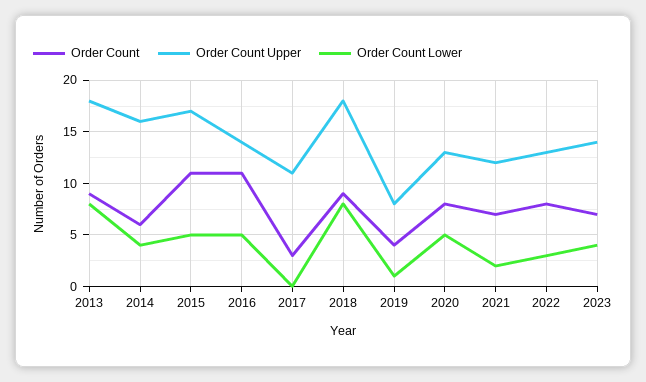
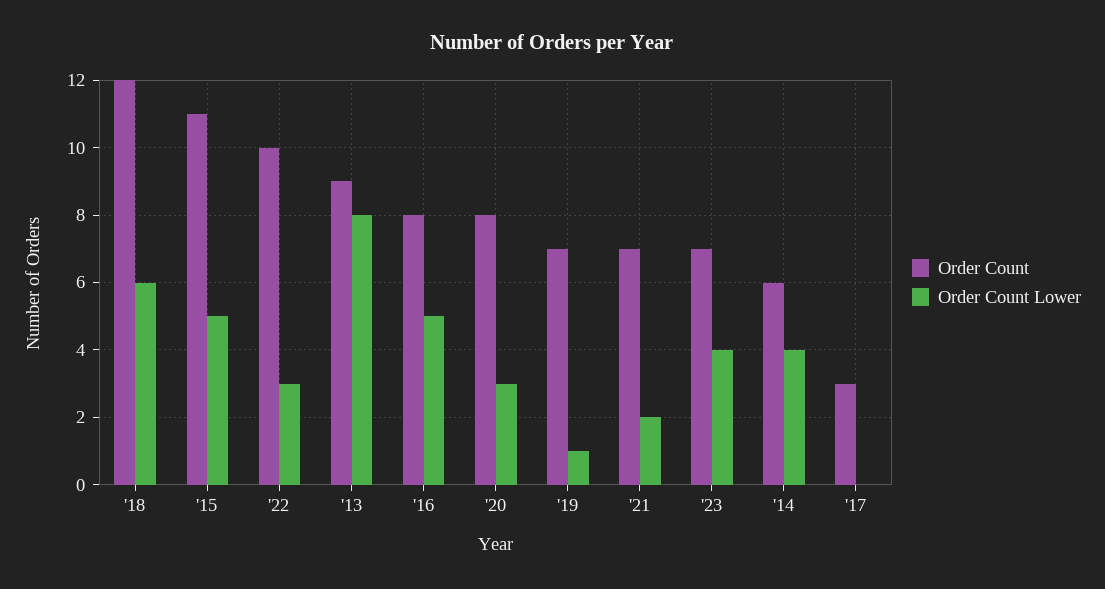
  {
    "Order Count": {
      "2013": 9,
      "2014": 6,
      "2015": 11,
-     "2016": 11,
+     "2016": 8,
      "2017": 3,
-     "2018": 9,
+     "2018": 12,
-     "2019": 4,
+     "2019": 7,
      "2020": 8,
      "2021": 7,
-     "2022": 8,
+     "2022": 10,
      "2023": 7
    },
-   "Order Count Upper": {
-     "2013": 18,
-     "2014": 16,
-     "2015": 17,
-     "2016": 14,
-     "2017": 11,
-     "2018": 18,
-     "2019": 8,
-     "2020": 13,
-     "2021": 12,
-     "2022": 13,
-     "2023": 14
-   },
    "Order Count Lower": {
      "2013": 8,
      "2014": 4,
      "2015": 5,
      "2016": 5,
      "2017": 0,
-     "2018": 8,
+     "2018": 6,
      "2019": 1,
-     "2020": 5,
+     "2020": 3,
      "2021": 2,
      "2022": 3,
      "2023": 4
    }
  }

